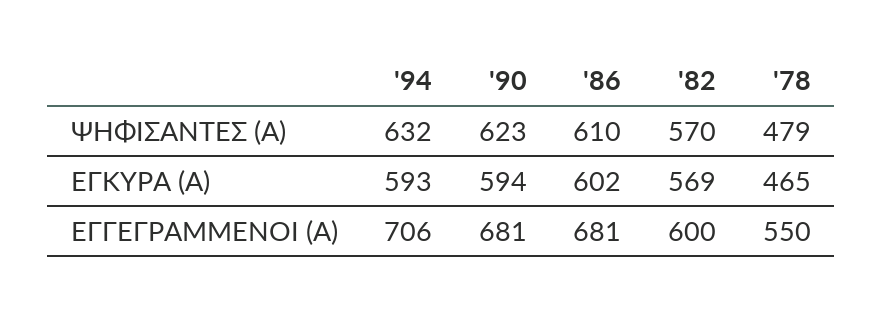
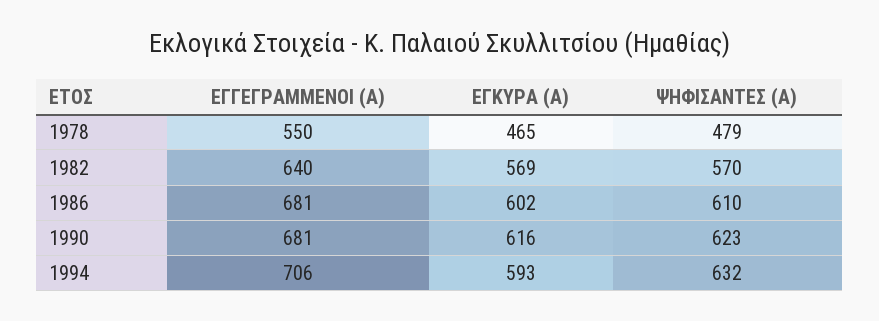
  {
    "'94": {
      "ΨΗΦΙΣΑΝΤΕΣ (Α)": 632,
      "ΕΓΚΥΡΑ (Α)": 593,
      "ΕΓΓΕΓΡΑΜΜΕΝΟΙ (Α)": 706
    },
    "'90": {
      "ΨΗΦΙΣΑΝΤΕΣ (Α)": 623,
-     "ΕΓΚΥΡΑ (Α)": 594,
+     "ΕΓΚΥΡΑ (Α)": 616,
      "ΕΓΓΕΓΡΑΜΜΕΝΟΙ (Α)": 681
    },
    "'86": {
      "ΨΗΦΙΣΑΝΤΕΣ (Α)": 610,
      "ΕΓΚΥΡΑ (Α)": 602,
      "ΕΓΓΕΓΡΑΜΜΕΝΟΙ (Α)": 681
    },
    "'82": {
      "ΨΗΦΙΣΑΝΤΕΣ (Α)": 570,
      "ΕΓΚΥΡΑ (Α)": 569,
-     "ΕΓΓΕΓΡΑΜΜΕΝΟΙ (Α)": 600
+     "ΕΓΓΕΓΡΑΜΜΕΝΟΙ (Α)": 640
    },
    "'78": {
      "ΨΗΦΙΣΑΝΤΕΣ (Α)": 479,
      "ΕΓΚΥΡΑ (Α)": 465,
      "ΕΓΓΕΓΡΑΜΜΕΝΟΙ (Α)": 550
    }
  }

